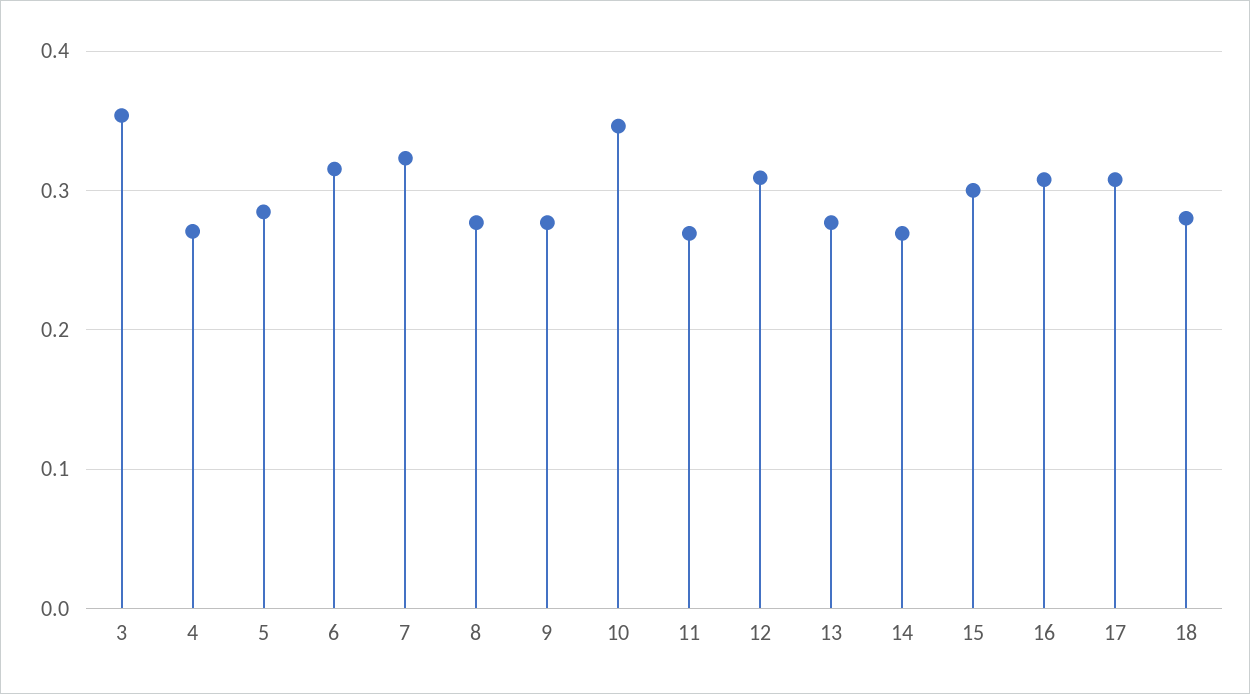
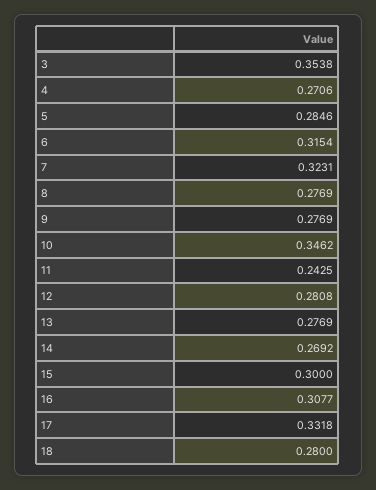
  {
    "3": 0.3538,
    "4": 0.2706,
    "5": 0.2846,
    "6": 0.3154,
    "7": 0.3231,
    "8": 0.2769,
    "9": 0.2769,
    "10": 0.3462,
-   "11": 0.27,
+   "11": 0.2425,
-   "12": 0.31,
+   "12": 0.2808,
    "13": 0.2769,
    "14": 0.2692,
    "15": 0.3,
    "16": 0.3077,
-   "17": 0.31,
+   "17": 0.3318,
    "18": 0.28
  }

